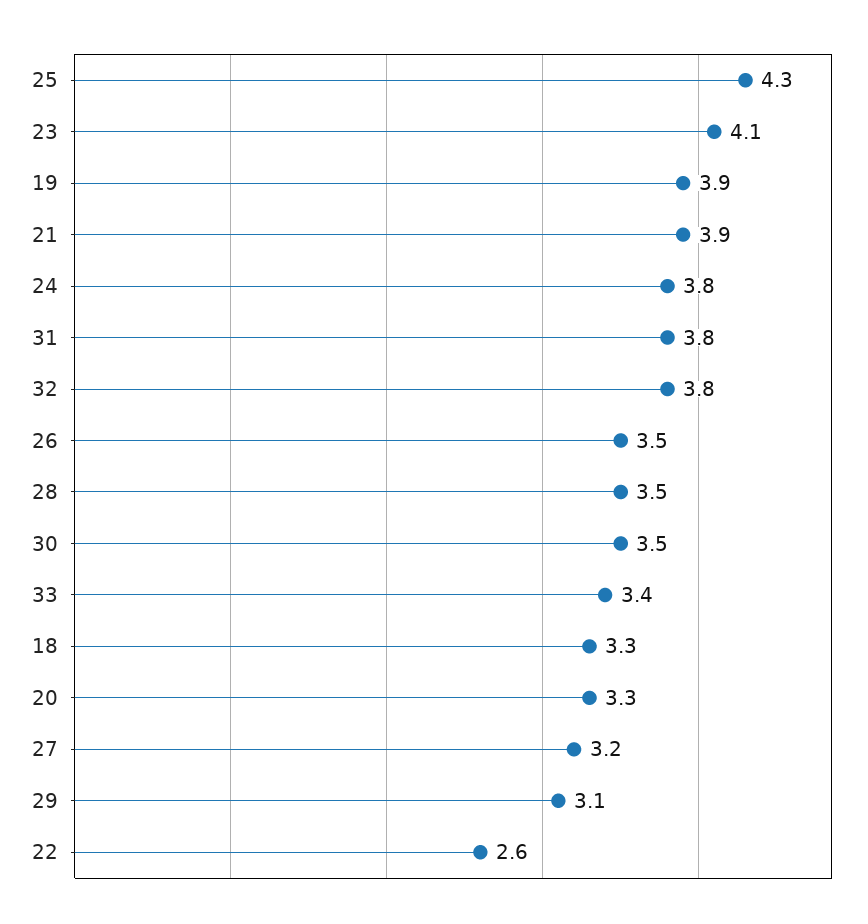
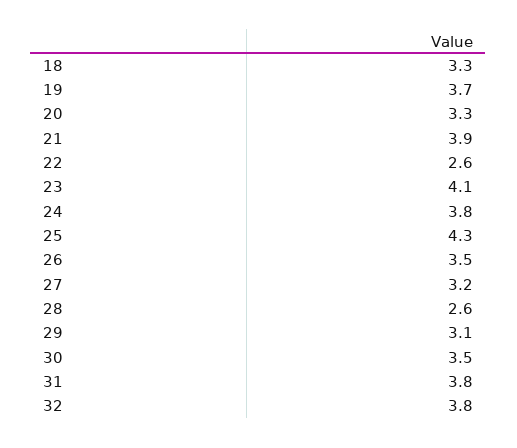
  {
    "25": 4.3,
    "23": 4.1,
-   "19": 3.9,
+   "19": 3.7,
    "21": 3.9,
    "24": 3.8,
    "31": 3.8,
    "32": 3.8,
    "26": 3.5,
-   "28": 3.5,
+   "28": 2.6,
    "30": 3.5,
-   "33": 3.4,
    "18": 3.3,
    "20": 3.3,
    "27": 3.2,
    "29": 3.1,
    "22": 2.6
  }

